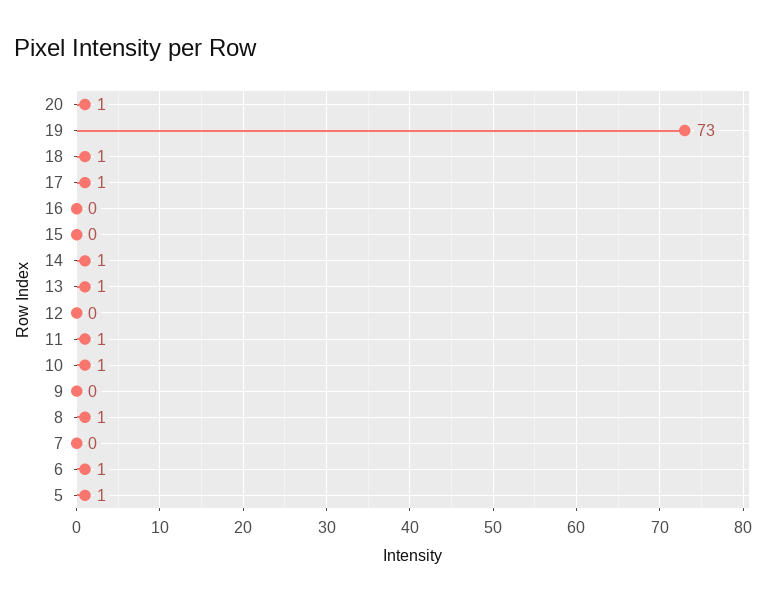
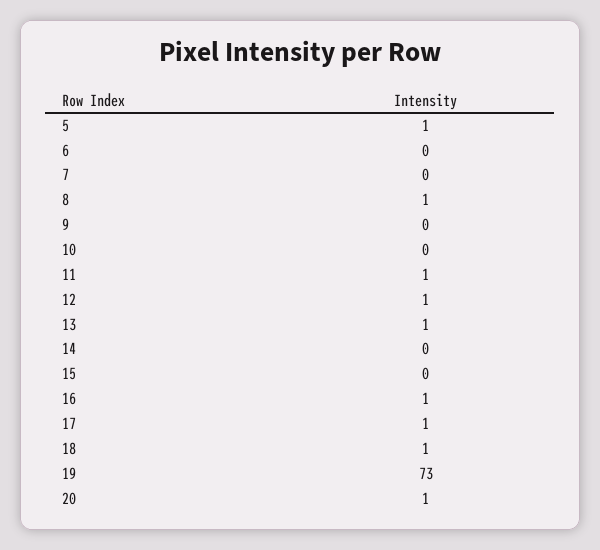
  {
    "20": 1,
    "19": 73,
    "18": 1,
    "17": 1,
-   "16": 0,
+   "16": 1,
    "15": 0,
-   "14": 1,
+   "14": 0,
    "13": 1,
-   "12": 0,
+   "12": 1,
    "11": 1,
-   "10": 1,
+   "10": 0,
    "9": 0,
    "8": 1,
    "7": 0,
-   "6": 1,
+   "6": 0,
    "5": 1
  }

